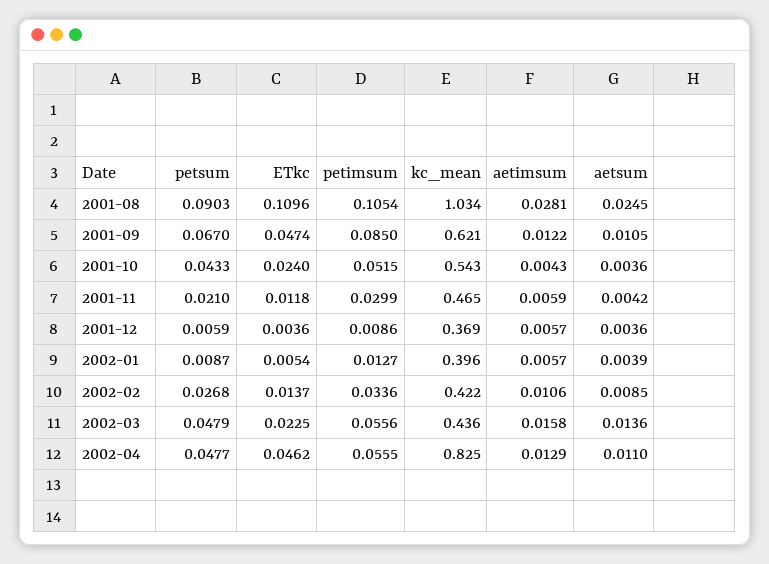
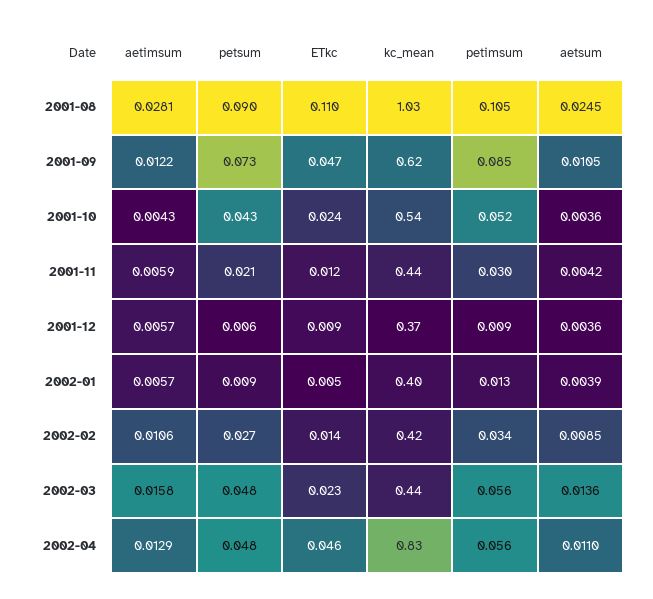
  {
    "petsum": {
      "2001-08": 0.0903,
-     "2001-09": 0.067,
+     "2001-09": 0.073,
      "2001-10": 0.0433,
      "2001-11": 0.021,
      "2001-12": 0.0059,
      "2002-01": 0.0087,
      "2002-02": 0.0268,
      "2002-03": 0.0479,
      "2002-04": 0.0477
    },
    "ETkc": {
      "2001-08": 0.1096,
      "2001-09": 0.0474,
      "2001-10": 0.024,
      "2001-11": 0.0118,
-     "2001-12": 0.0036,
+     "2001-12": 0.009,
      "2002-01": 0.0054,
      "2002-02": 0.0137,
      "2002-03": 0.0225,
      "2002-04": 0.0462
    },
    "petimsum": {
      "2001-08": 0.1054,
      "2001-09": 0.085,
      "2001-10": 0.0515,
      "2001-11": 0.0299,
      "2001-12": 0.0086,
      "2002-01": 0.0127,
      "2002-02": 0.0336,
      "2002-03": 0.0556,
      "2002-04": 0.0555
    },
    "kc_mean": {
      "2001-08": 1.034,
      "2001-09": 0.621,
      "2001-10": 0.543,
-     "2001-11": 0.465,
+     "2001-11": 0.44,
      "2001-12": 0.369,
      "2002-01": 0.396,
      "2002-02": 0.422,
      "2002-03": 0.436,
      "2002-04": 0.825
    },
    "aetimsum": {
      "2001-08": 0.0281,
      "2001-09": 0.0122,
      "2001-10": 0.0043,
      "2001-11": 0.0059,
      "2001-12": 0.0057,
      "2002-01": 0.0057,
      "2002-02": 0.0106,
      "2002-03": 0.0158,
      "2002-04": 0.0129
    },
    "aetsum": {
      "2001-08": 0.0245,
      "2001-09": 0.0105,
      "2001-10": 0.0036,
      "2001-11": 0.0042,
      "2001-12": 0.0036,
      "2002-01": 0.0039,
      "2002-02": 0.0085,
      "2002-03": 0.0136,
      "2002-04": 0.011
    }
  }

